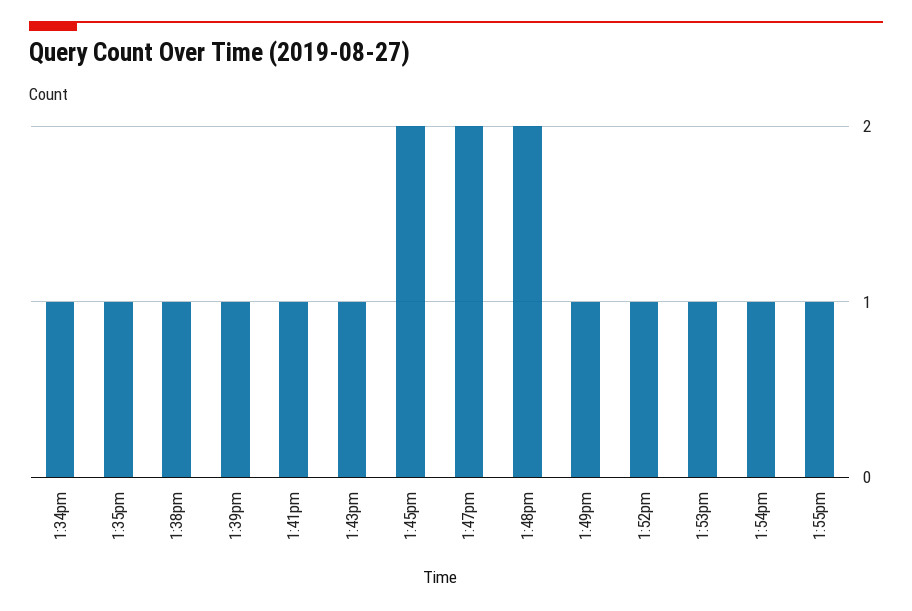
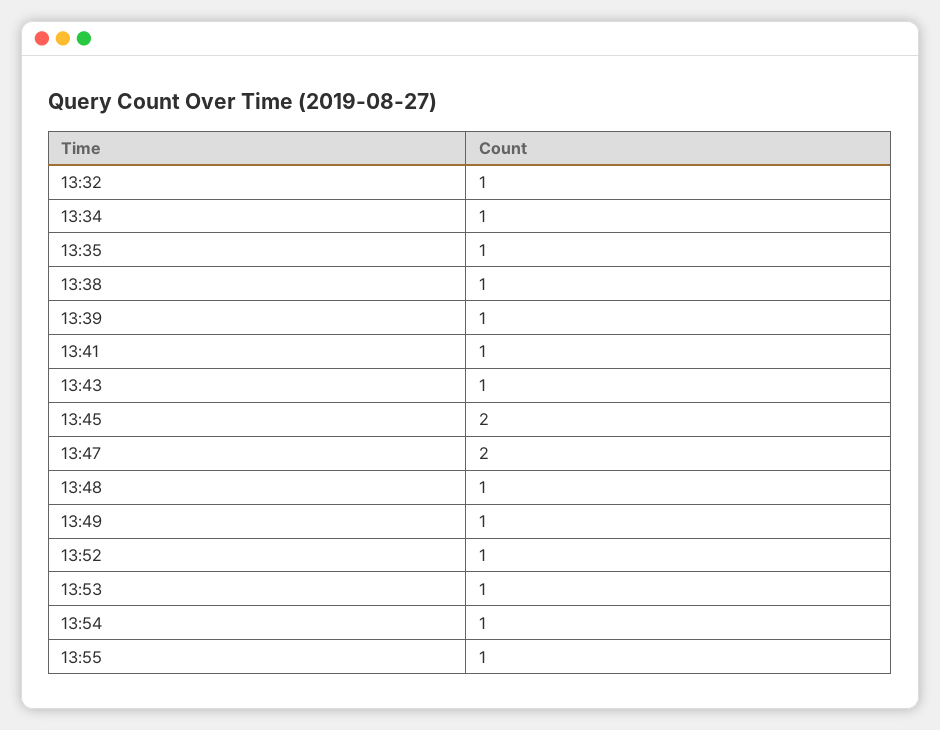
  {
    "1:34pm": 1,
    "1:35pm": 1,
    "1:38pm": 1,
    "1:39pm": 1,
    "1:41pm": 1,
    "1:43pm": 1,
    "1:45pm": 2,
    "1:47pm": 2,
-   "1:48pm": 2,
+   "1:48pm": 1,
    "1:49pm": 1,
    "1:52pm": 1,
    "1:53pm": 1,
    "1:54pm": 1,
-   "1:55pm": 1
+   "1:55pm": 1,
+   "13:32": 1
  }

